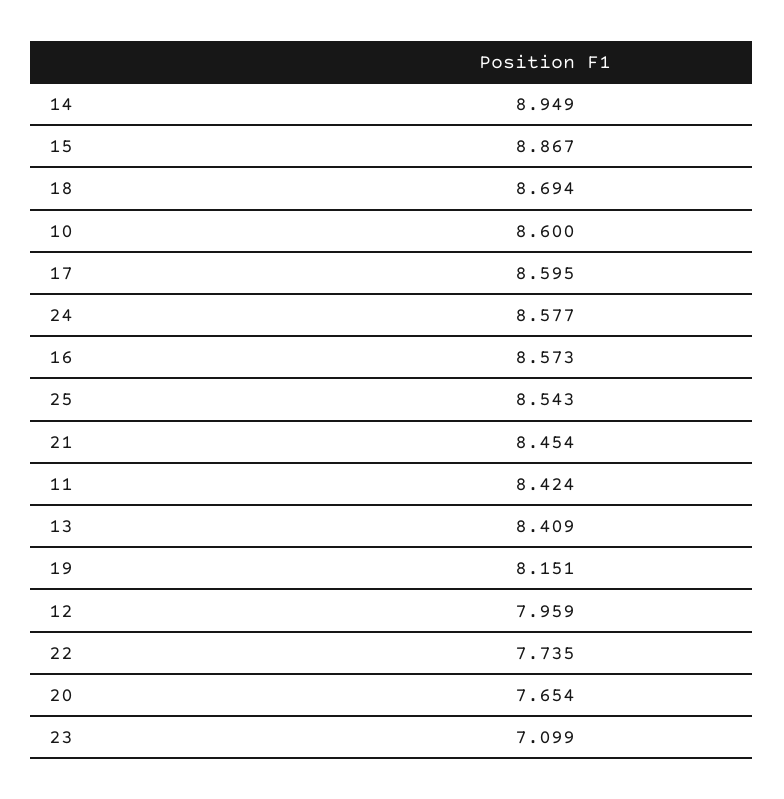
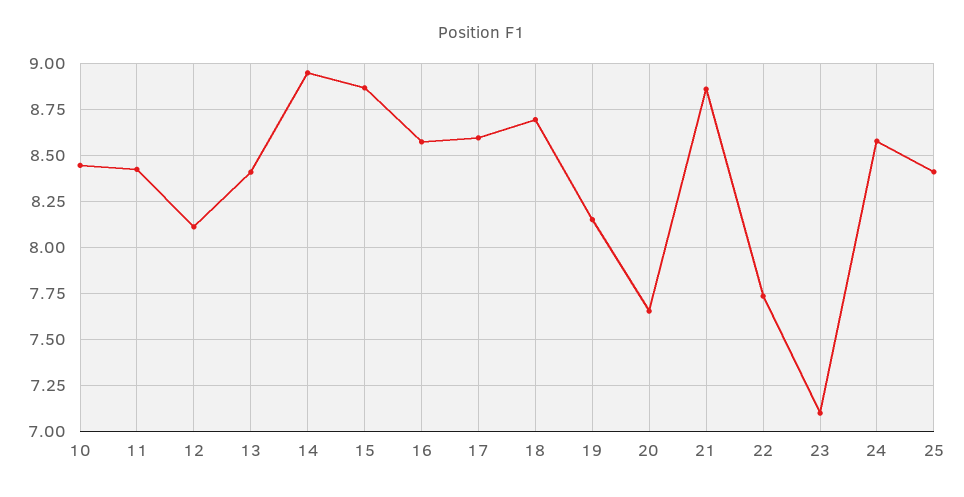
  {
    "14": 8.949,
    "15": 8.867,
    "18": 8.694,
-   "10": 8.6,
+   "10": 8.45,
    "17": 8.595,
    "24": 8.577,
    "16": 8.573,
-   "25": 8.543,
+   "25": 8.4,
-   "21": 8.454,
+   "21": 8.85,
    "11": 8.424,
    "13": 8.409,
    "19": 8.151,
-   "12": 7.959,
+   "12": 8.1,
    "22": 7.735,
    "20": 7.654,
    "23": 7.099
  }

